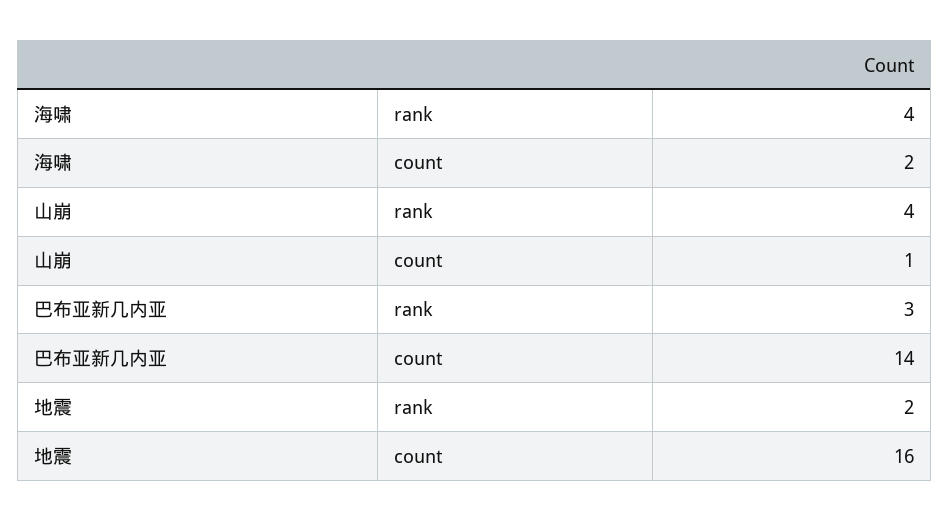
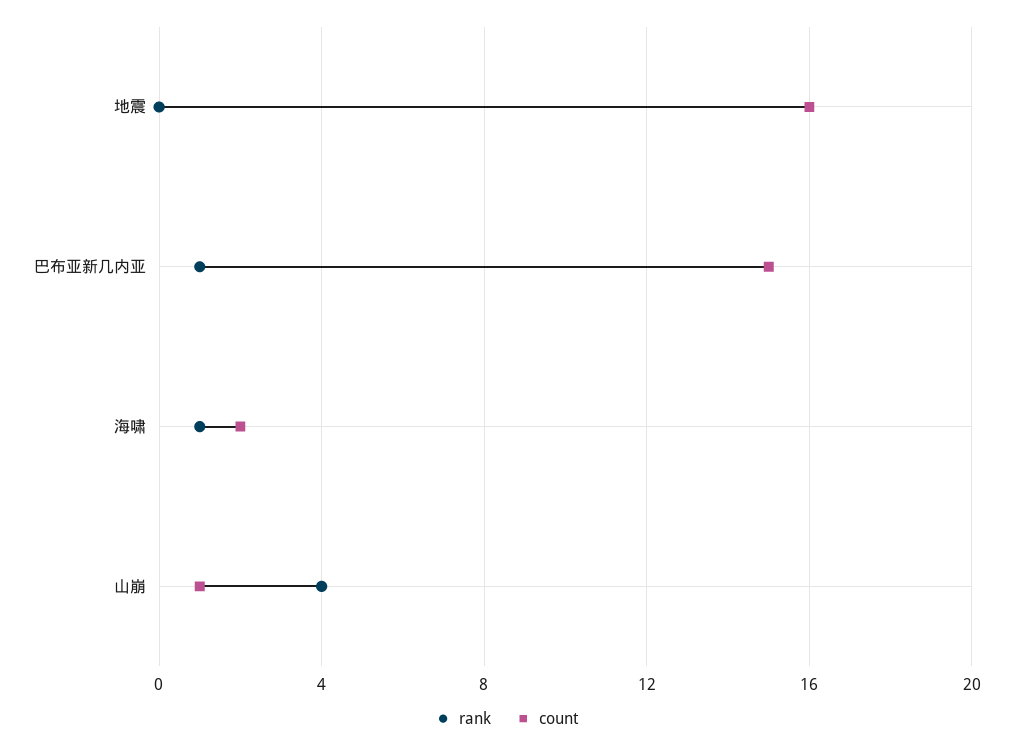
  {
    "rank": {
-     "海啸": 4,
+     "海啸": 1,
      "山崩": 4,
-     "巴布亚新几内亚": 3,
+     "巴布亚新几内亚": 1,
-     "地震": 2
+     "地震": 0
    },
    "count": {
      "海啸": 2,
      "山崩": 1,
-     "巴布亚新几内亚": 14,
+     "巴布亚新几内亚": 15,
      "地震": 16
    }
  }

